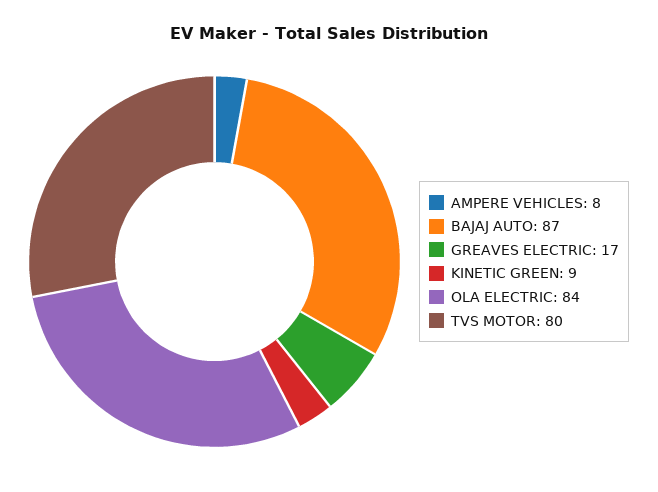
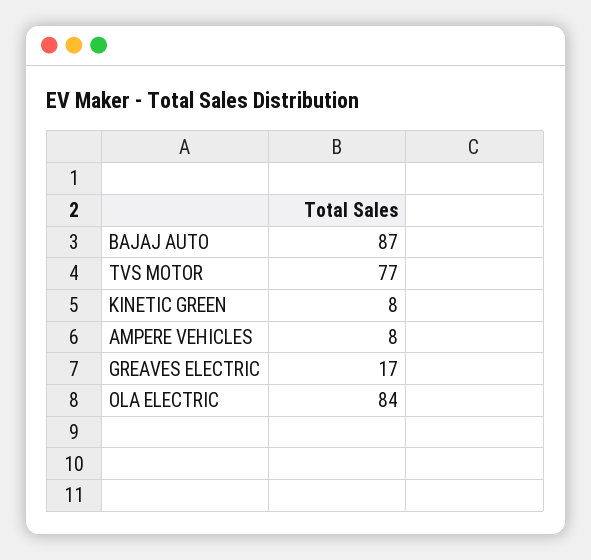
  {
    "AMPERE VEHICLES": 8,
    "BAJAJ AUTO": 87,
    "GREAVES ELECTRIC": 17,
-   "KINETIC GREEN": 9,
+   "KINETIC GREEN": 8,
    "OLA ELECTRIC": 84,
-   "TVS MOTOR": 80
+   "TVS MOTOR": 77
  }

